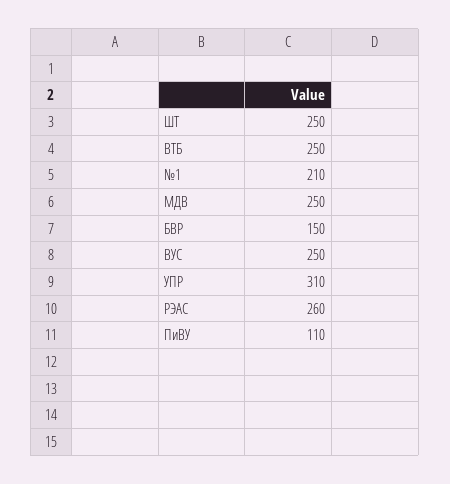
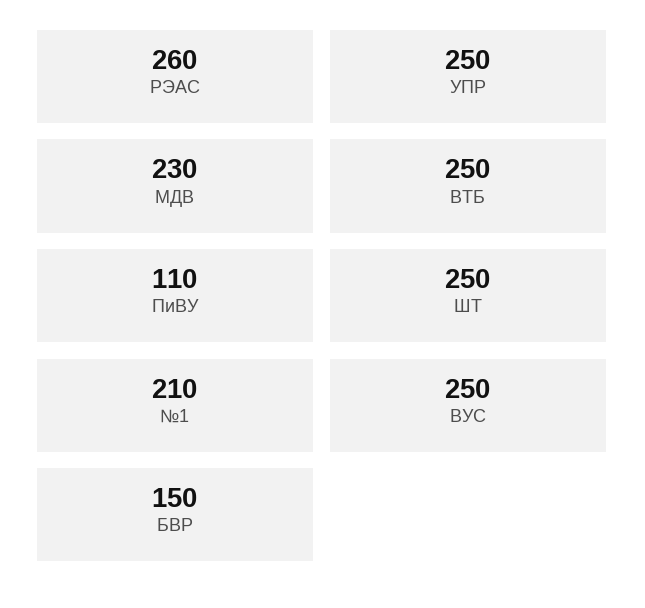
  {
    "ШТ": 250,
    "ВТБ": 250,
    "№1": 210,
-   "МДВ": 250,
+   "МДВ": 230,
    "БВР": 150,
    "ВУС": 250,
-   "УПР": 310,
+   "УПР": 250,
    "РЭАС": 260,
    "ПиВУ": 110
  }

